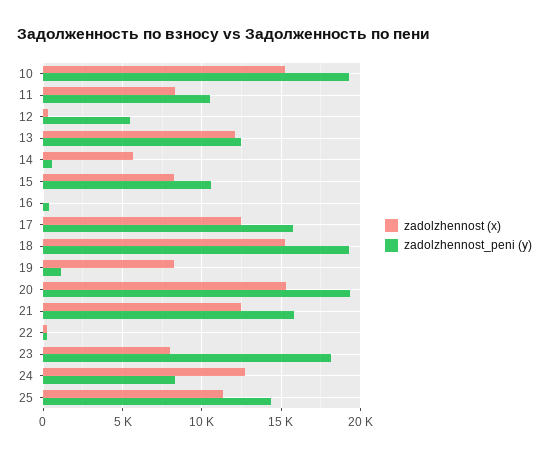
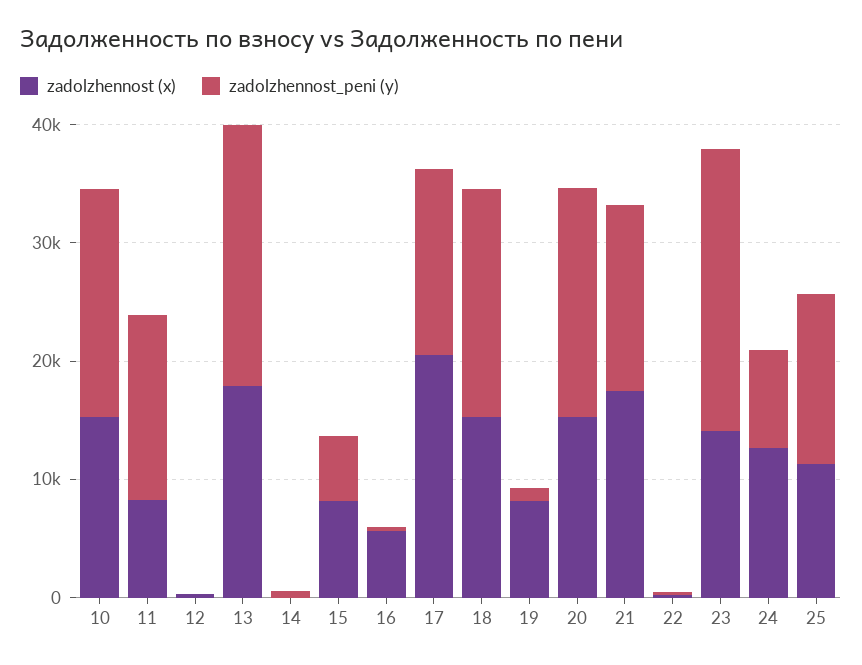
  {
    "zadolzhennost (x)": {
      "10": 15500,
      "11": 8500,
      "12": 500,
-     "13": 12000,
+     "13": 18000,
-     "14": 5500,
+     "14": 0,
      "15": 8000,
-     "16": 0,
+     "16": 6000,
-     "17": 12500,
+     "17": 20000,
      "18": 15500,
      "19": 8000,
      "20": 15500,
-     "21": 12500,
+     "21": 18000,
      "22": 0,
-     "23": 8000,
+     "23": 14000,
      "24": 12500,
      "25": 11500
    },
    "zadolzhennost_peni (y)": {
      "10": 19500,
-     "11": 10500,
+     "11": 16000,
-     "12": 5500,
+     "12": 0,
-     "13": 12500,
+     "13": 22000,
      "14": 500,
-     "15": 10500,
+     "15": 6000,
      "16": 500,
      "17": 16000,
      "18": 19500,
      "19": 1000,
      "20": 19500,
      "21": 16000,
      "22": 500,
-     "23": 18000,
+     "23": 24000,
      "24": 8500,
      "25": 14500
    }
  }

